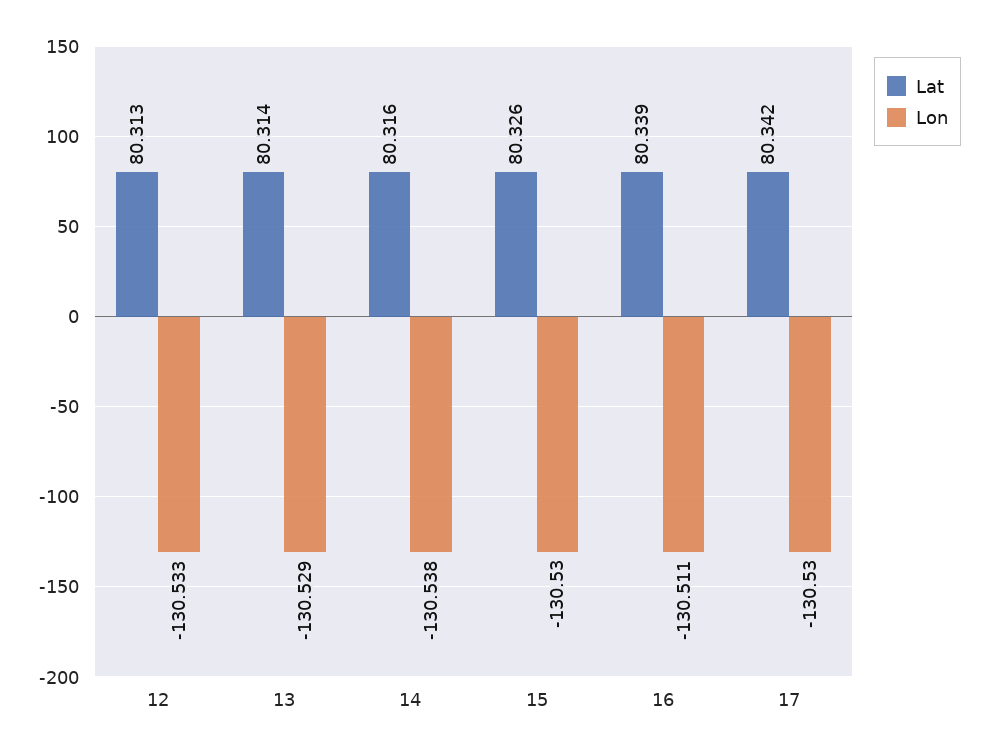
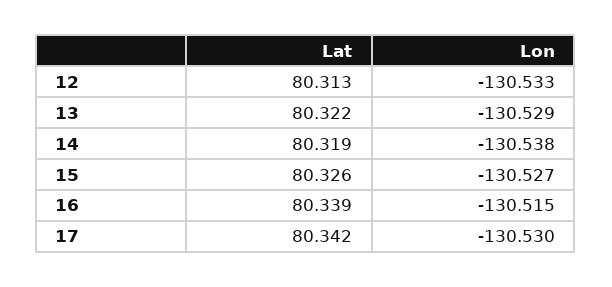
  {
    "Lat": {
      "12": 80.313,
-     "13": 80.314,
+     "13": 80.322,
-     "14": 80.316,
+     "14": 80.319,
      "15": 80.326,
      "16": 80.339,
      "17": 80.342
    },
    "Lon": {
      "12": -130.533,
      "13": -130.529,
      "14": -130.538,
-     "15": -130.53,
+     "15": -130.527,
-     "16": -130.511,
+     "16": -130.515,
      "17": -130.53
    }
  }

